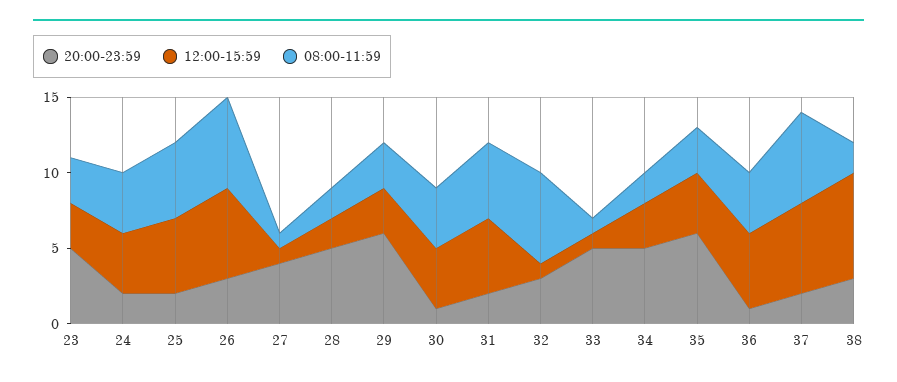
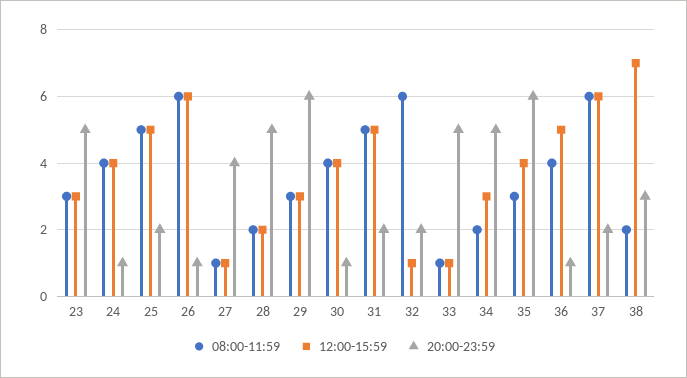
  {
    "20:00-23:59": {
      "23": 5,
-     "24": 2,
+     "24": 1,
      "25": 2,
-     "26": 3,
+     "26": 1,
      "27": 4,
      "28": 5,
      "29": 6,
      "30": 1,
      "31": 2,
-     "32": 3,
+     "32": 2,
      "33": 5,
      "34": 5,
      "35": 6,
      "36": 1,
      "37": 2,
      "38": 3
    },
    "12:00-15:59": {
      "23": 3,
      "24": 4,
      "25": 5,
      "26": 6,
      "27": 1,
      "28": 2,
      "29": 3,
      "30": 4,
      "31": 5,
      "32": 1,
      "33": 1,
      "34": 3,
      "35": 4,
      "36": 5,
      "37": 6,
      "38": 7
    },
    "08:00-11:59": {
      "23": 3,
      "24": 4,
      "25": 5,
      "26": 6,
      "27": 1,
      "28": 2,
      "29": 3,
      "30": 4,
      "31": 5,
      "32": 6,
      "33": 1,
      "34": 2,
      "35": 3,
      "36": 4,
      "37": 6,
      "38": 2
    }
  }

